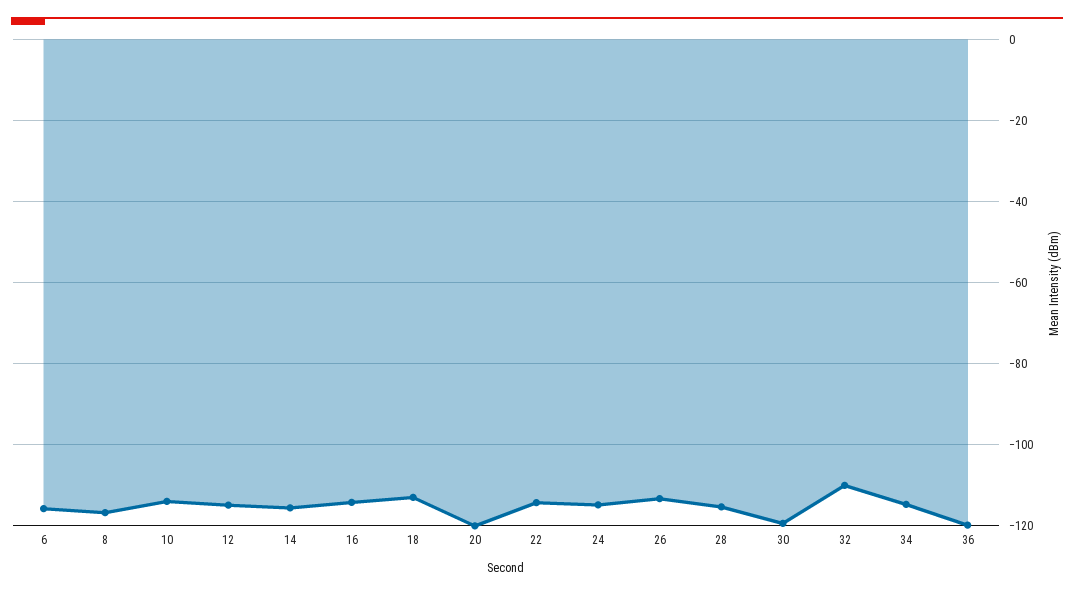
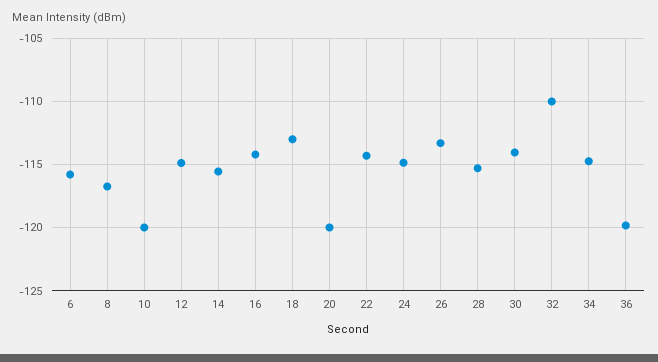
  {
    "6": -116,
    "8": -116.5,
-   "10": -114,
+   "10": -120,
    "12": -115,
    "14": -115.5,
    "16": -114,
    "18": -113,
    "20": -120,
    "22": -114.5,
    "24": -115,
    "26": -113.5,
    "28": -115.5,
-   "30": -120,
+   "30": -114,
    "32": -110,
    "34": -115,
    "36": -120
  }

